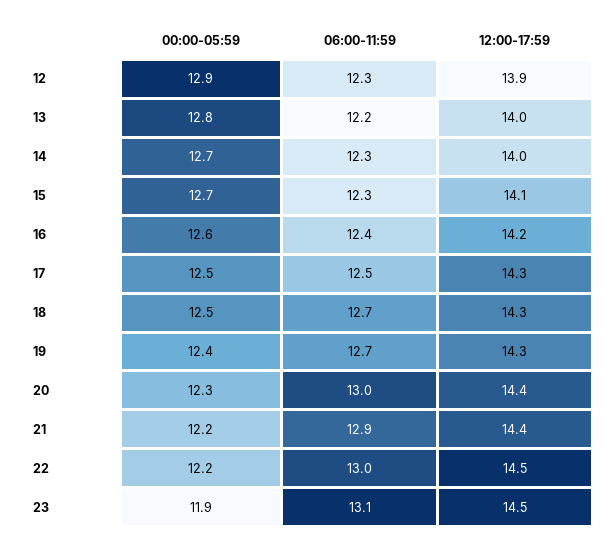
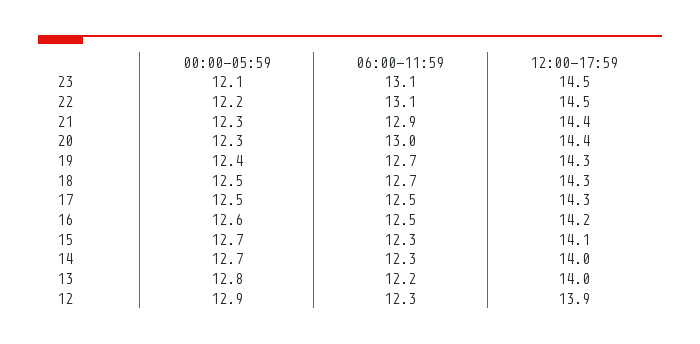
  {
    "00:00-05:59": {
      "12": 12.9,
      "13": 12.8,
      "14": 12.7,
      "15": 12.7,
      "16": 12.6,
      "17": 12.5,
      "18": 12.5,
      "19": 12.4,
      "20": 12.3,
-     "21": 12.2,
+     "21": 12.3,
      "22": 12.2,
-     "23": 11.9
+     "23": 12.1
    },
    "06:00-11:59": {
      "12": 12.3,
      "13": 12.2,
      "14": 12.3,
      "15": 12.3,
-     "16": 12.4,
+     "16": 12.5,
      "17": 12.5,
      "18": 12.7,
      "19": 12.7,
      "20": 13,
      "21": 12.9,
-     "22": 13,
+     "22": 13.1,
      "23": 13.1
    },
    "12:00-17:59": {
      "12": 13.9,
      "13": 14,
      "14": 14,
      "15": 14.1,
      "16": 14.2,
      "17": 14.3,
      "18": 14.3,
      "19": 14.3,
      "20": 14.4,
      "21": 14.4,
      "22": 14.5,
      "23": 14.5
    }
  }

